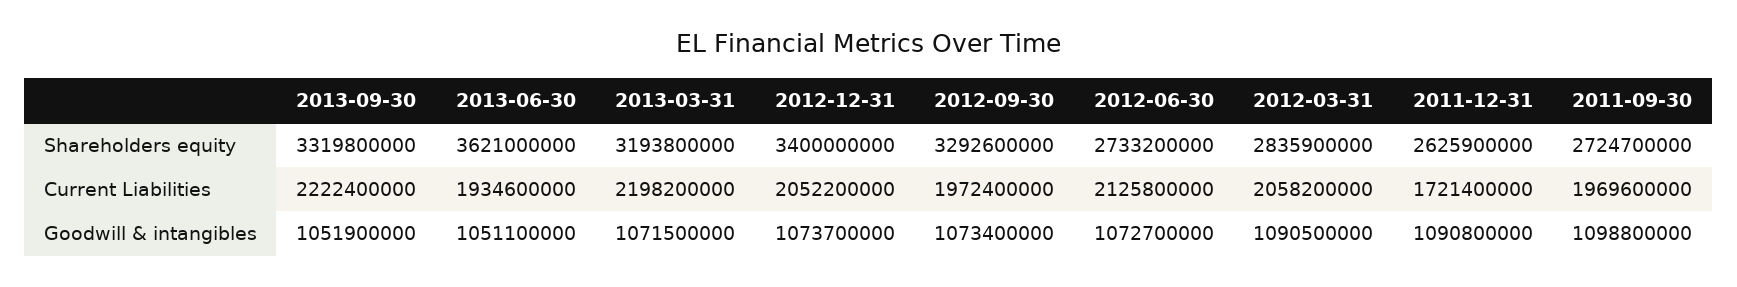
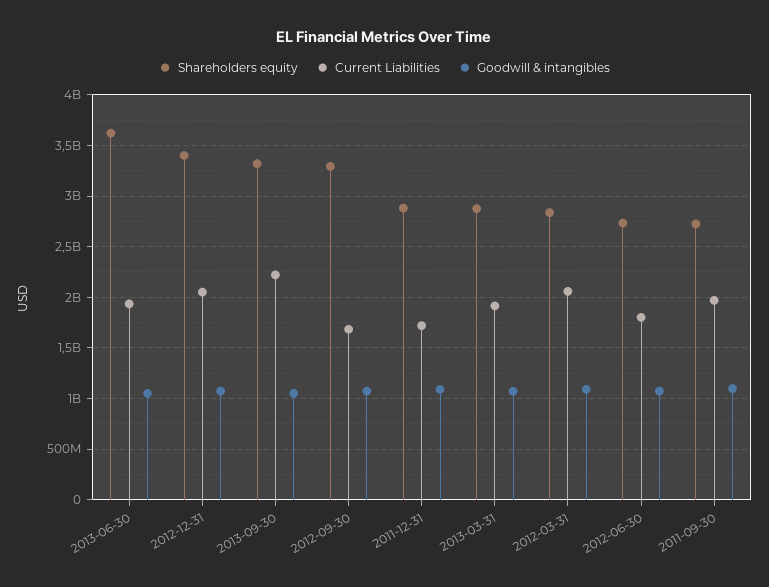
  {
    "Shareholders equity": {
      "2013-09-30": 3319800000,
      "2013-06-30": 3621000000,
-     "2013-03-31": 3193800000,
+     "2013-03-31": 2900000000,
      "2012-12-31": 3400000000,
      "2012-09-30": 3292600000,
      "2012-06-30": 2733200000,
      "2012-03-31": 2835900000,
-     "2011-12-31": 2625900000,
+     "2011-12-31": 2900000000,
      "2011-09-30": 2724700000
    },
    "Current Liabilities": {
      "2013-09-30": 2222400000,
      "2013-06-30": 1934600000,
-     "2013-03-31": 2198200000,
+     "2013-03-31": 1900000000,
      "2012-12-31": 2052200000,
-     "2012-09-30": 1972400000,
+     "2012-09-30": 1700000000,
-     "2012-06-30": 2125800000,
+     "2012-06-30": 1800000000,
      "2012-03-31": 2058200000,
      "2011-12-31": 1721400000,
      "2011-09-30": 1969600000
    },
    "Goodwill & intangibles": {
      "2013-09-30": 1051900000,
      "2013-06-30": 1051100000,
      "2013-03-31": 1071500000,
      "2012-12-31": 1073700000,
      "2012-09-30": 1073400000,
      "2012-06-30": 1072700000,
      "2012-03-31": 1090500000,
      "2011-12-31": 1090800000,
      "2011-09-30": 1098800000
    }
  }

